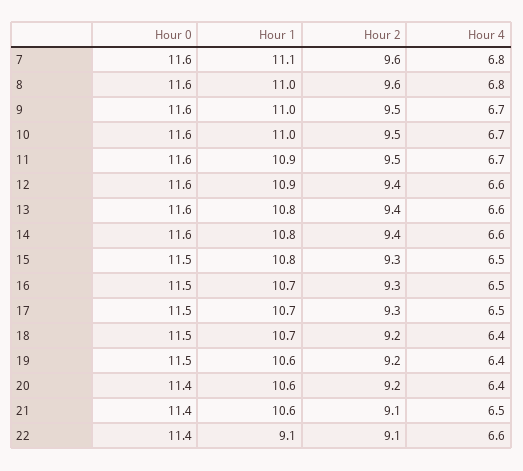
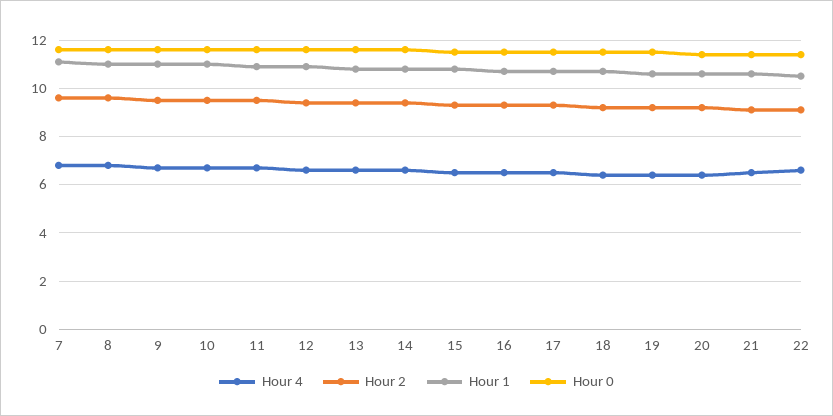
  {
    "Hour 0": {
      "7": 11.6,
      "8": 11.6,
      "9": 11.6,
      "10": 11.6,
      "11": 11.6,
      "12": 11.6,
      "13": 11.6,
      "14": 11.6,
      "15": 11.5,
      "16": 11.5,
      "17": 11.5,
      "18": 11.5,
      "19": 11.5,
      "20": 11.4,
      "21": 11.4,
      "22": 11.4
    },
    "Hour 1": {
      "7": 11.1,
      "8": 11,
      "9": 11,
      "10": 11,
      "11": 10.9,
      "12": 10.9,
      "13": 10.8,
      "14": 10.8,
      "15": 10.8,
      "16": 10.7,
      "17": 10.7,
      "18": 10.7,
      "19": 10.6,
      "20": 10.6,
      "21": 10.6,
-     "22": 9.1
+     "22": 10.5
    },
    "Hour 2": {
      "7": 9.6,
      "8": 9.6,
      "9": 9.5,
      "10": 9.5,
      "11": 9.5,
      "12": 9.4,
      "13": 9.4,
      "14": 9.4,
      "15": 9.3,
      "16": 9.3,
      "17": 9.3,
      "18": 9.2,
      "19": 9.2,
      "20": 9.2,
      "21": 9.1,
      "22": 9.1
    },
    "Hour 4": {
      "7": 6.8,
      "8": 6.8,
      "9": 6.7,
      "10": 6.7,
      "11": 6.7,
      "12": 6.6,
      "13": 6.6,
      "14": 6.6,
      "15": 6.5,
      "16": 6.5,
      "17": 6.5,
      "18": 6.4,
      "19": 6.4,
      "20": 6.4,
      "21": 6.5,
      "22": 6.6
    }
  }

